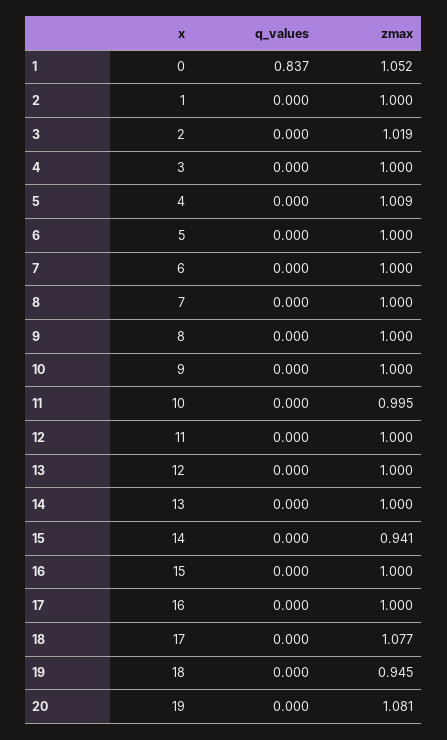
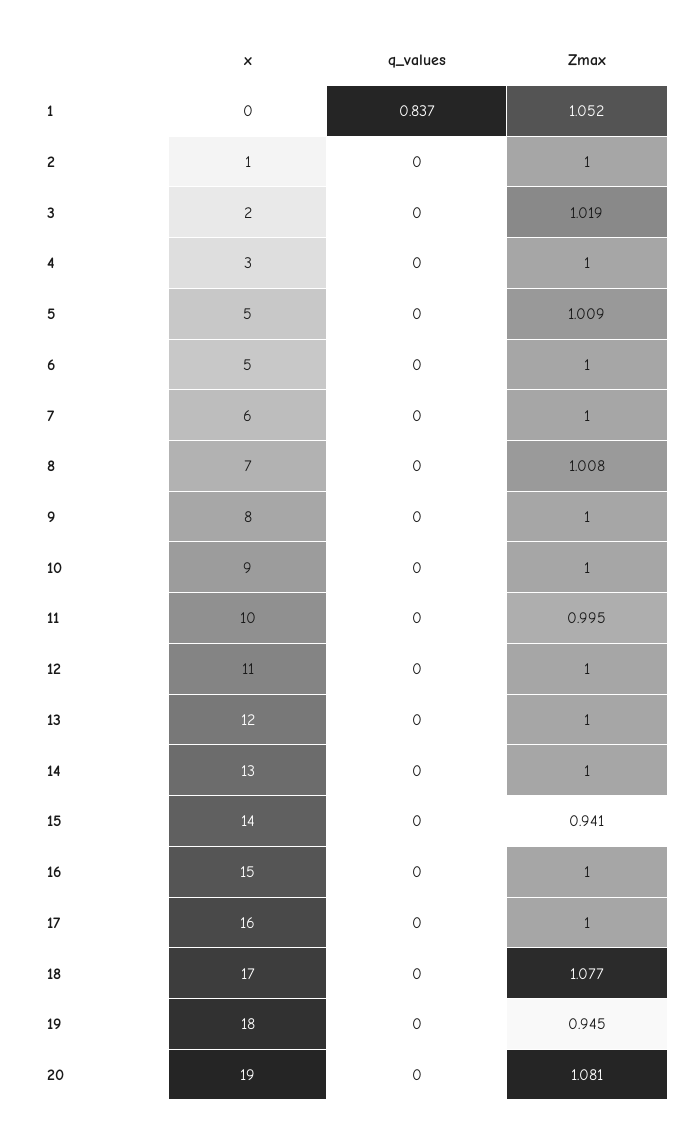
  {
    "x": {
      "1": 0,
      "2": 1,
      "3": 2,
      "4": 3,
-     "5": 4,
+     "5": 5,
      "6": 5,
      "7": 6,
      "8": 7,
      "9": 8,
      "10": 9,
      "11": 10,
      "12": 11,
      "13": 12,
      "14": 13,
      "15": 14,
      "16": 15,
      "17": 16,
      "18": 17,
      "19": 18,
      "20": 19
    },
    "q_values": {
      "1": 0.837,
      "2": 0,
      "3": 0,
      "4": 0,
      "5": 0,
      "6": 0,
      "7": 0,
      "8": 0,
      "9": 0,
      "10": 0,
      "11": 0,
      "12": 0,
      "13": 0,
      "14": 0,
      "15": 0,
      "16": 0,
      "17": 0,
      "18": 0,
      "19": 0,
      "20": 0
    },
    "zmax": {
      "1": 1.052,
      "2": 1,
      "3": 1.019,
      "4": 1,
      "5": 1.009,
      "6": 1,
      "7": 1,
-     "8": 1,
+     "8": 1.008,
      "9": 1,
      "10": 1,
      "11": 0.995,
      "12": 1,
      "13": 1,
      "14": 1,
      "15": 0.941,
      "16": 1,
      "17": 1,
      "18": 1.077,
      "19": 0.945,
      "20": 1.081
    }
  }

